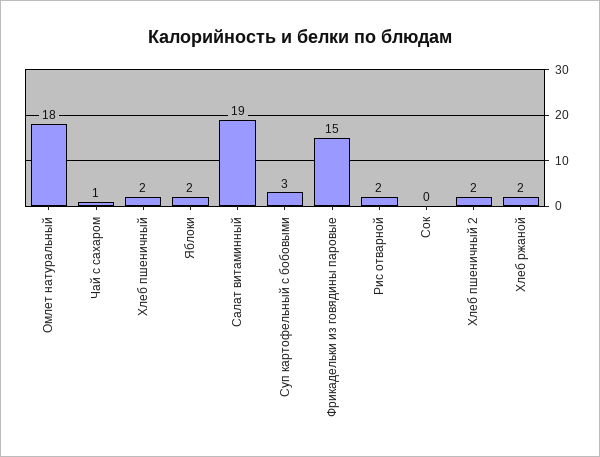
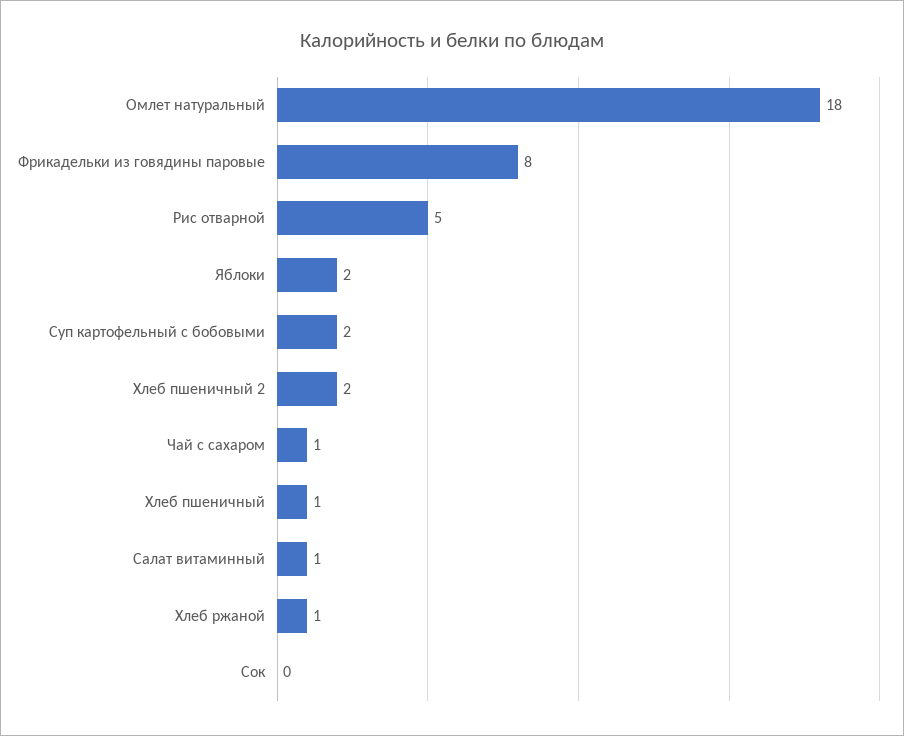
  {
    "Омлет натуральный": 18,
    "Чай с сахаром": 1,
-   "Хлеб пшеничный": 2,
+   "Хлеб пшеничный": 1,
    "Яблоки": 2,
-   "Салат витаминный": 19,
+   "Салат витаминный": 1,
-   "Суп картофельный с бобовыми": 3,
+   "Суп картофельный с бобовыми": 2,
-   "Фрикадельки из говядины паровые": 15,
+   "Фрикадельки из говядины паровые": 8,
-   "Рис отварной": 2,
+   "Рис отварной": 5,
    "Сок": 0,
    "Хлеб пшеничный 2": 2,
-   "Хлеб ржаной": 2
+   "Хлеб ржаной": 1
  }

